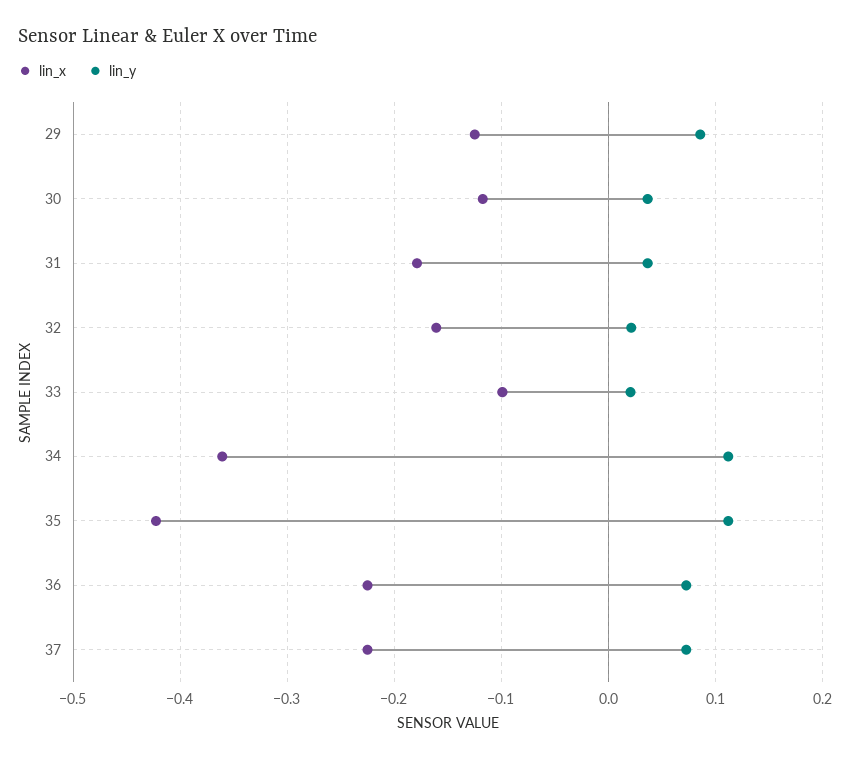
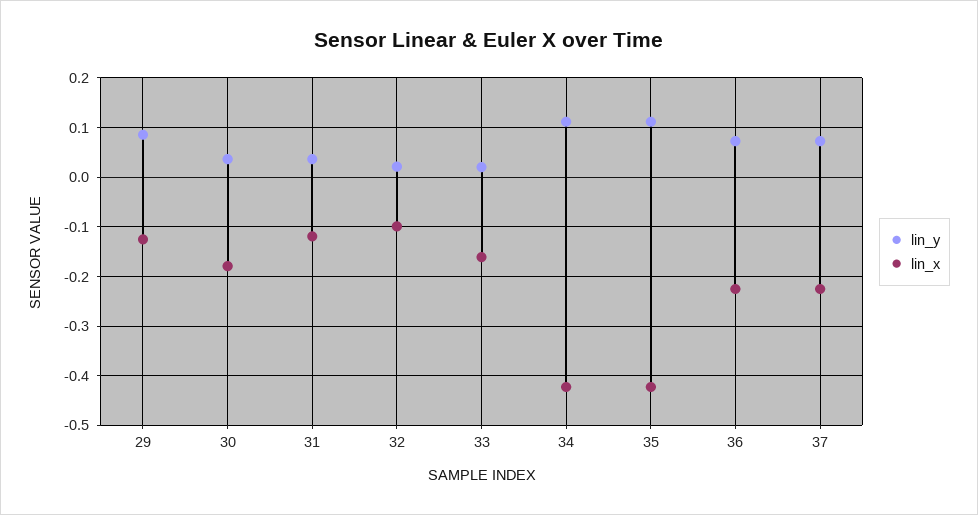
  {
    "lin_x": {
      "29": -0.13,
-     "30": -0.12,
+     "30": -0.18,
-     "31": -0.18,
+     "31": -0.12,
-     "32": -0.16,
+     "32": -0.1,
-     "33": -0.1,
+     "33": -0.16,
-     "34": -0.36,
+     "34": -0.42,
      "35": -0.42,
      "36": -0.23,
      "37": -0.23
    },
    "lin_y": {
      "29": 0.09,
      "30": 0.04,
      "31": 0.04,
      "32": 0.02,
      "33": 0.02,
      "34": 0.11,
      "35": 0.11,
      "36": 0.07,
      "37": 0.07
    }
  }

